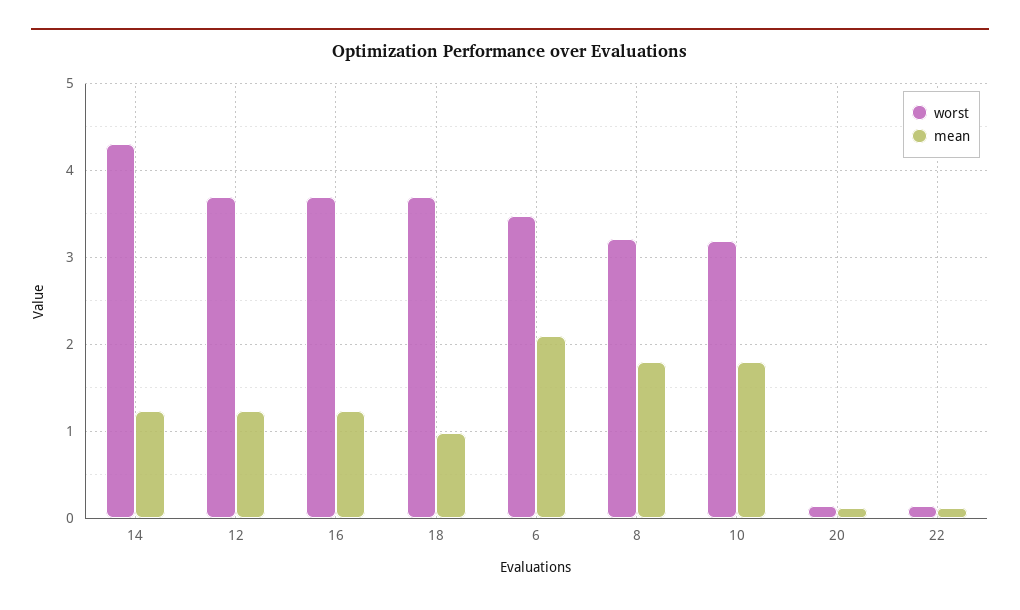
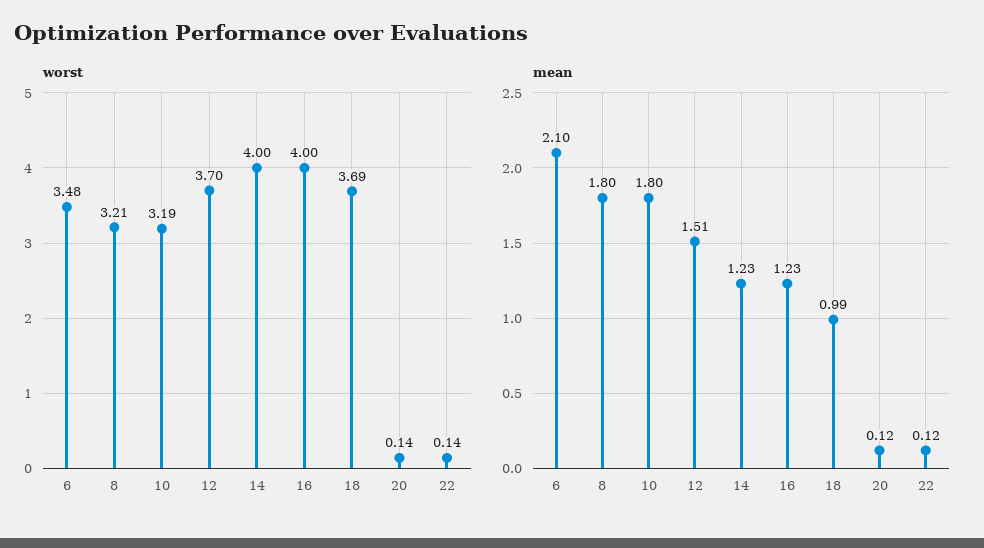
  {
    "worst": {
-     "14": 4.3,
+     "14": 4,
      "12": 3.7,
-     "16": 3.7,
+     "16": 4,
      "18": 3.69,
      "6": 3.48,
      "8": 3.21,
      "10": 3.19,
      "20": 0.14,
      "22": 0.14
    },
    "mean": {
      "14": 1.23,
-     "12": 1.2,
+     "12": 1.51,
      "16": 1.23,
      "18": 0.99,
      "6": 2.1,
      "8": 1.8,
      "10": 1.8,
      "20": 0.12,
      "22": 0.12
    }
  }

